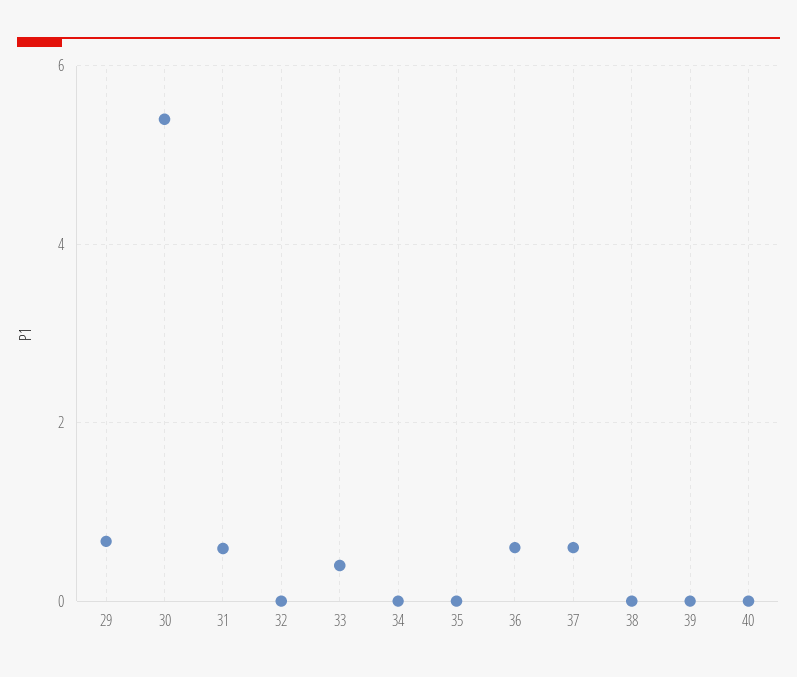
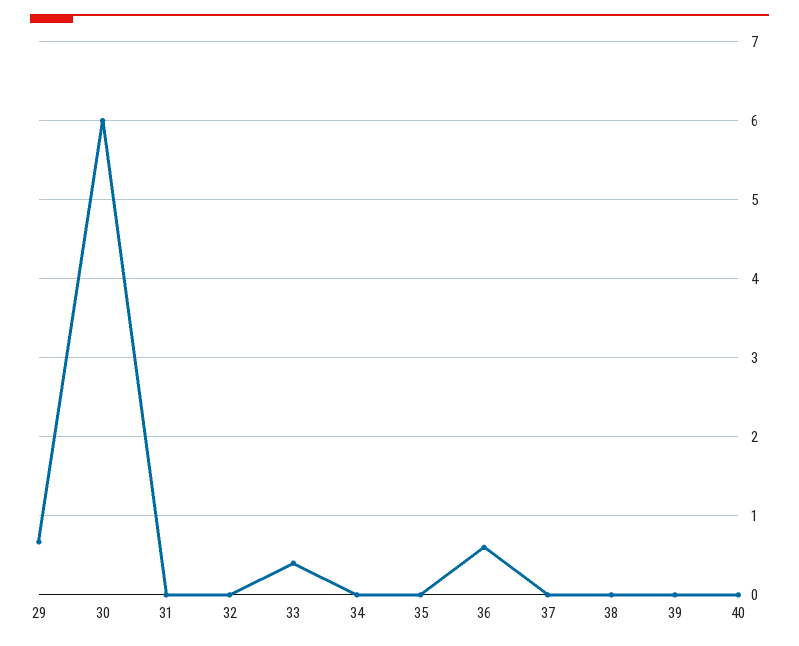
  {
    "29": 0.7,
-   "30": 5.4,
+   "30": 6,
-   "31": 0.6,
+   "31": 0,
    "32": 0,
    "33": 0.4,
    "34": 0,
    "35": 0,
    "36": 0.6,
-   "37": 0.6,
+   "37": 0,
    "38": 0,
    "39": 0,
    "40": 0
  }

